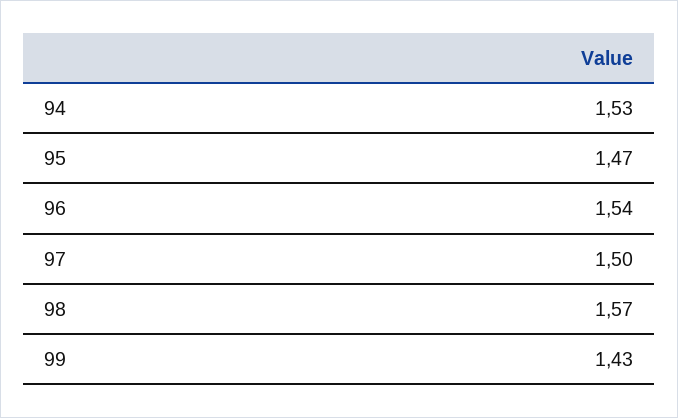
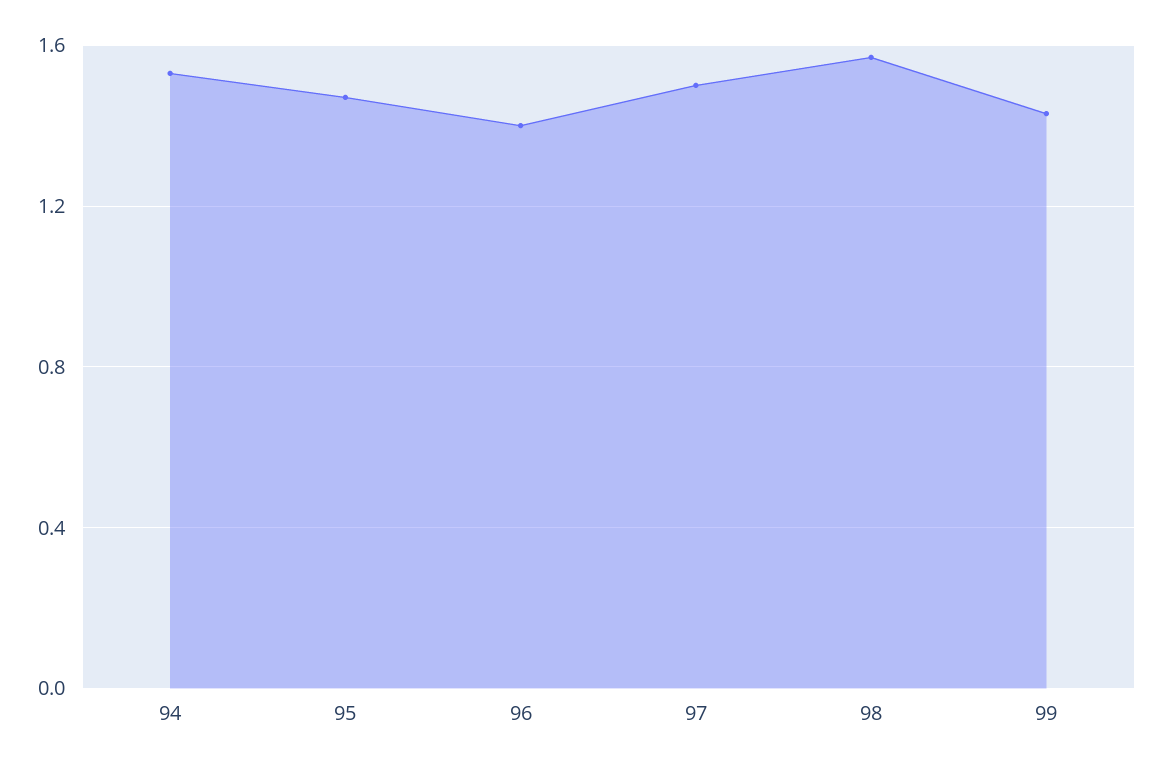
  {
    "94": 1.53,
    "95": 1.47,
-   "96": 1.54,
+   "96": 1.4,
    "97": 1.5,
    "98": 1.57,
    "99": 1.43
  }

